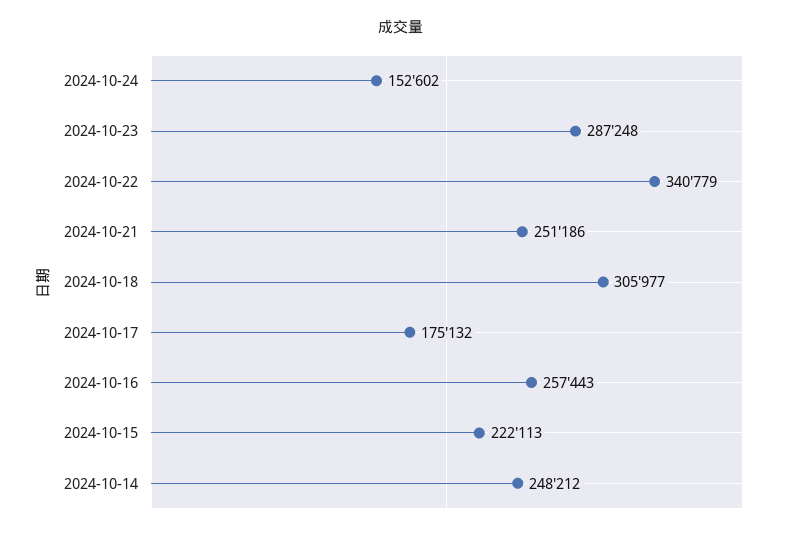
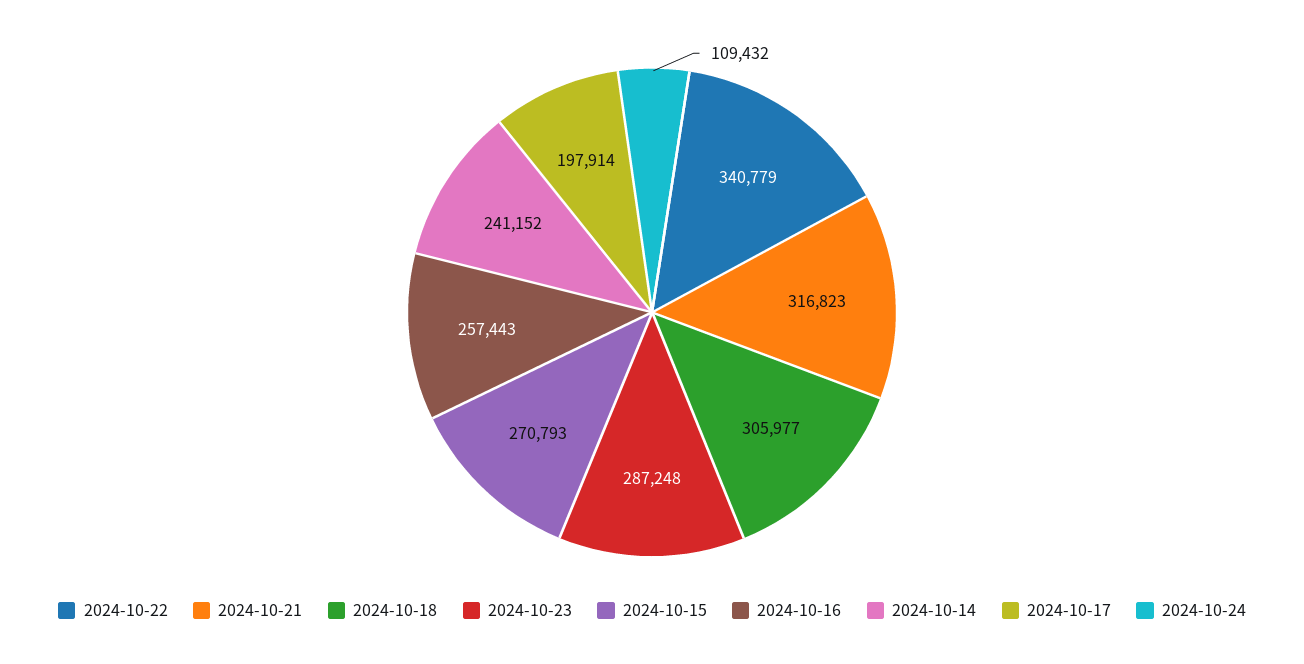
  {
-   "2024-10-24": 152602,
+   "2024-10-24": 109432,
    "2024-10-23": 287248,
    "2024-10-22": 340779,
-   "2024-10-21": 251186,
+   "2024-10-21": 316823,
    "2024-10-18": 305977,
-   "2024-10-17": 175132,
+   "2024-10-17": 197914,
    "2024-10-16": 257443,
-   "2024-10-15": 222113,
+   "2024-10-15": 270793,
-   "2024-10-14": 248212
+   "2024-10-14": 241152
  }

